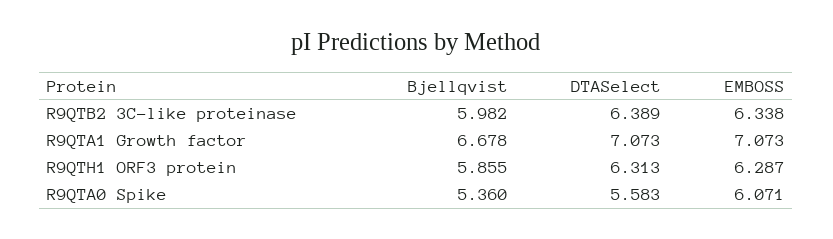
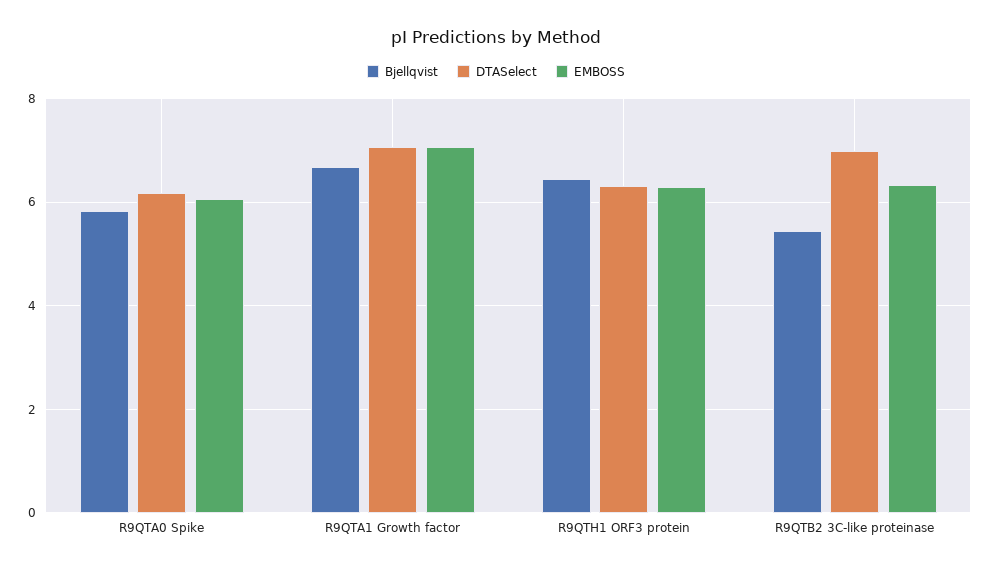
  {
    "Bjellqvist": {
-     "R9QTB2 3C-like proteinase": 5.982,
+     "R9QTB2 3C-like proteinase": 5.4,
      "R9QTA1 Growth factor": 6.678,
-     "R9QTH1 ORF3 protein": 5.855,
+     "R9QTH1 ORF3 protein": 6.4,
-     "R9QTA0 Spike": 5.36
+     "R9QTA0 Spike": 5.8
    },
    "DTASelect": {
-     "R9QTB2 3C-like proteinase": 6.389,
+     "R9QTB2 3C-like proteinase": 7,
      "R9QTA1 Growth factor": 7.073,
      "R9QTH1 ORF3 protein": 6.313,
-     "R9QTA0 Spike": 5.583
+     "R9QTA0 Spike": 6.2
    },
    "EMBOSS": {
      "R9QTB2 3C-like proteinase": 6.338,
      "R9QTA1 Growth factor": 7.073,
      "R9QTH1 ORF3 protein": 6.287,
      "R9QTA0 Spike": 6.071
    }
  }

